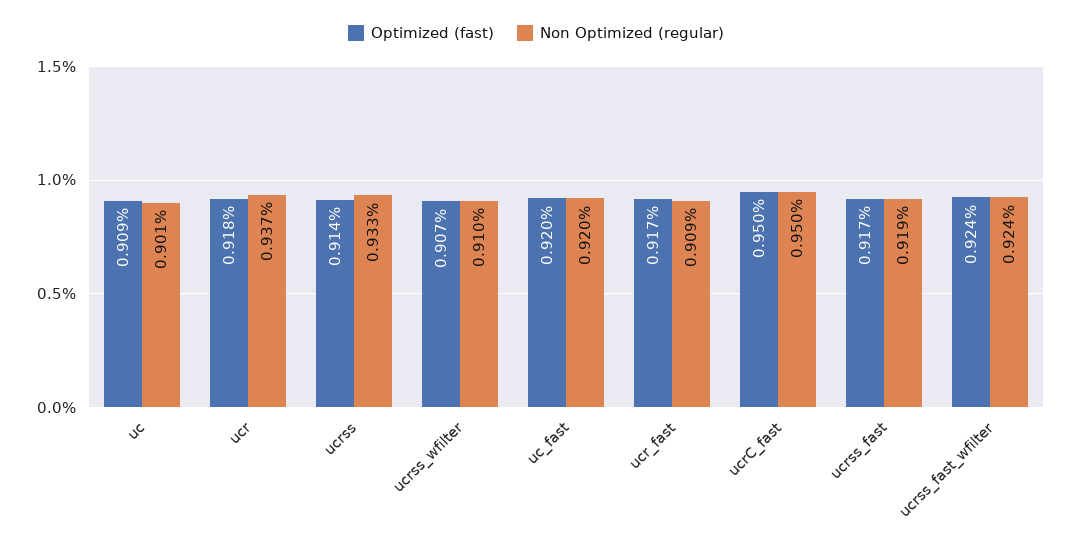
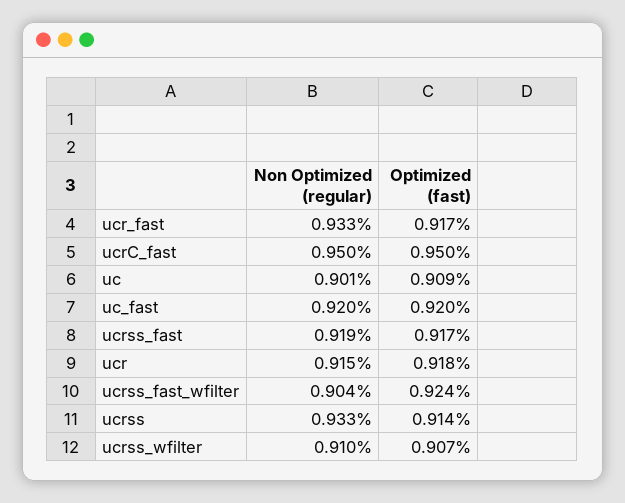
  {
    "Optimized (fast)": {
      "uc": 0.909,
      "ucr": 0.918,
      "ucrss": 0.914,
      "ucrss_wfilter": 0.907,
      "uc_fast": 0.92,
      "ucr_fast": 0.917,
      "ucrC_fast": 0.95,
      "ucrss_fast": 0.917,
      "ucrss_fast_wfilter": 0.924
    },
    "Non Optimized (regular)": {
      "uc": 0.901,
-     "ucr": 0.937,
+     "ucr": 0.915,
      "ucrss": 0.933,
      "ucrss_wfilter": 0.91,
      "uc_fast": 0.92,
-     "ucr_fast": 0.909,
+     "ucr_fast": 0.933,
      "ucrC_fast": 0.95,
      "ucrss_fast": 0.919,
-     "ucrss_fast_wfilter": 0.924
+     "ucrss_fast_wfilter": 0.904
    }
  }

